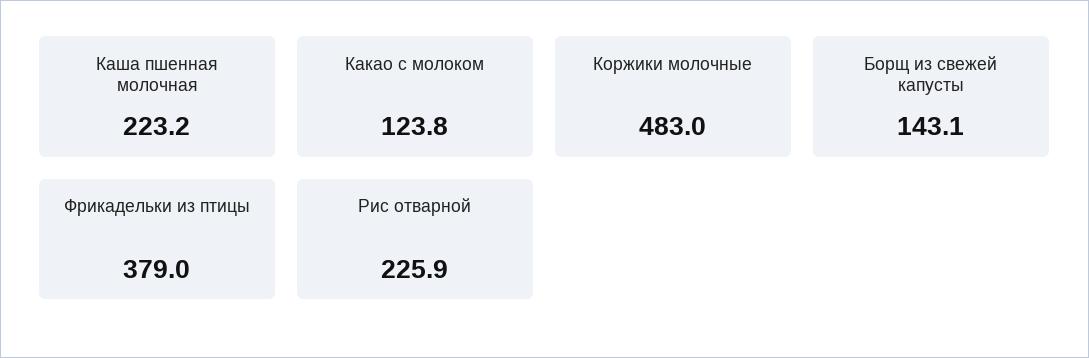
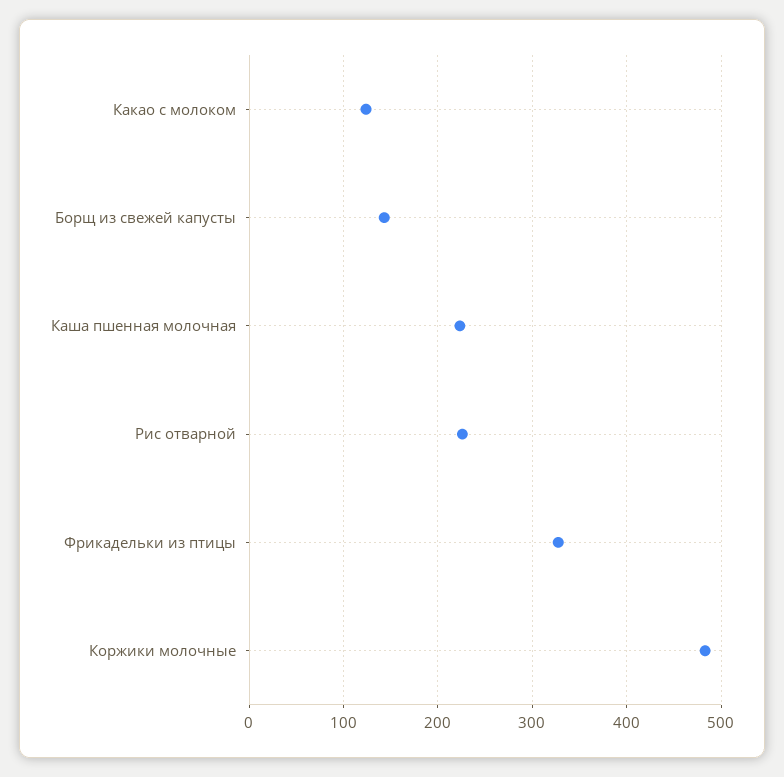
  {
    "Каша пшенная молочная": 223.2,
    "Какао с молоком": 123.8,
    "Коржики молочные": 483,
    "Борщ из свежей капусты": 143.1,
-   "Фрикадельки из птицы": 379,
+   "Фрикадельки из птицы": 330,
    "Рис отварной": 225.9
  }

